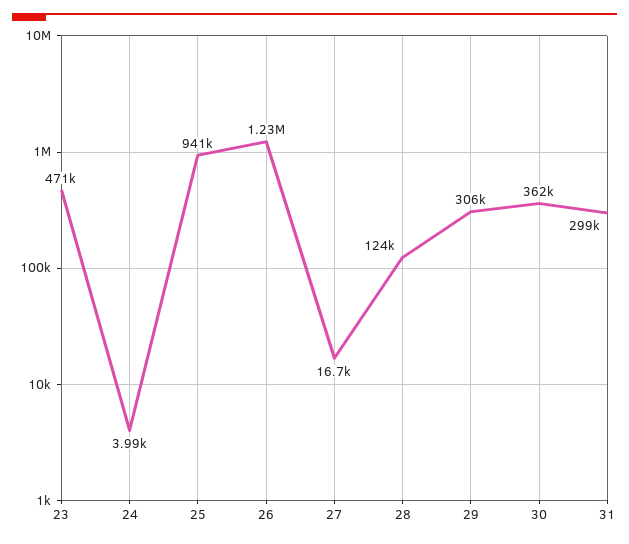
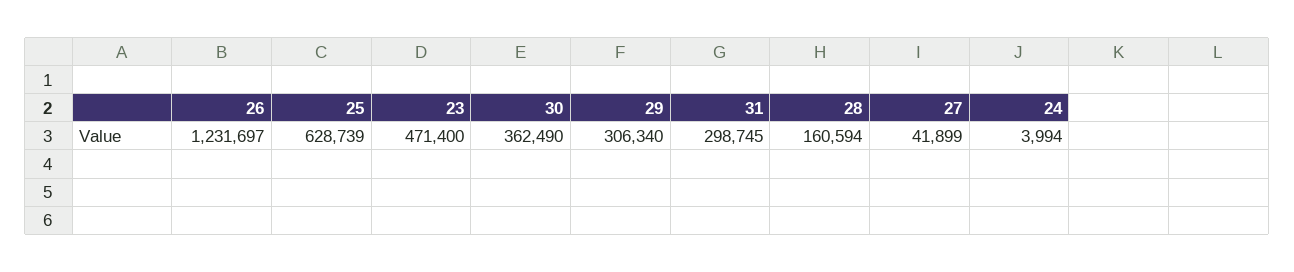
  {
    "23": 471400,
    "24": 3994,
-   "25": 941000,
+   "25": 628739,
    "26": 1231697,
-   "27": 16700,
+   "27": 41899,
-   "28": 124000,
+   "28": 160594,
    "29": 306340,
    "30": 362490,
    "31": 298745
  }

